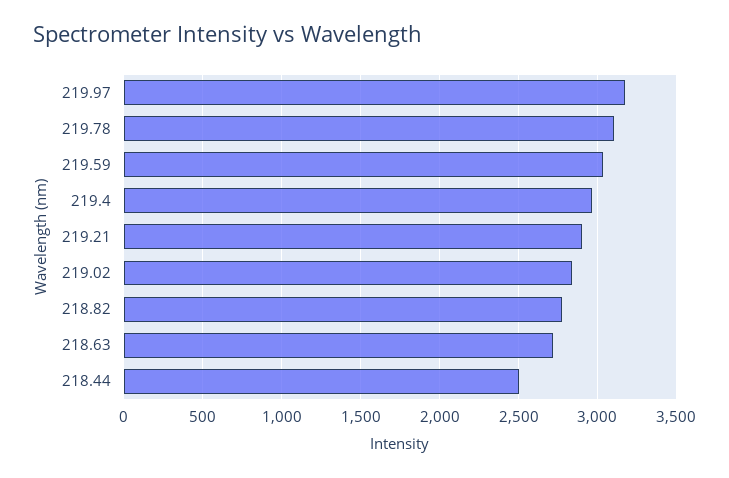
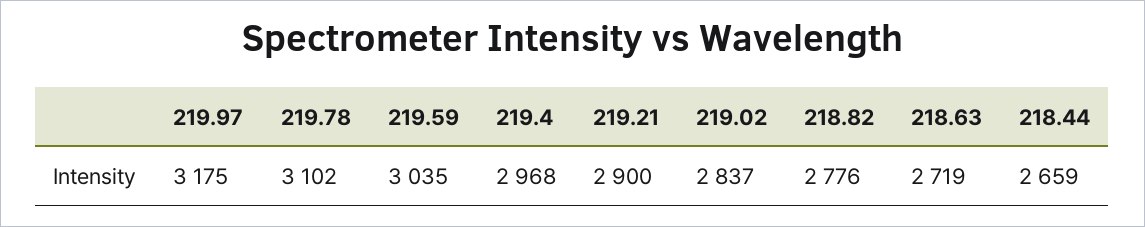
  {
    "219.97": 3175,
    "219.78": 3102,
    "219.59": 3035,
    "219.4": 2968,
    "219.21": 2900,
    "219.02": 2837,
    "218.82": 2776,
    "218.63": 2719,
-   "218.44": 2500
+   "218.44": 2659
  }

